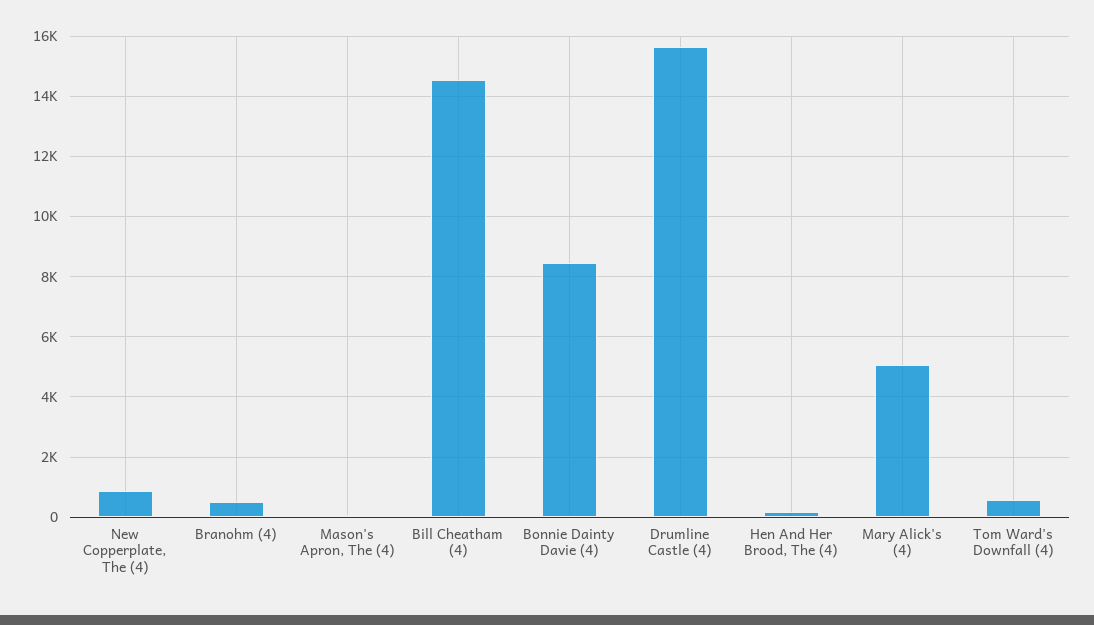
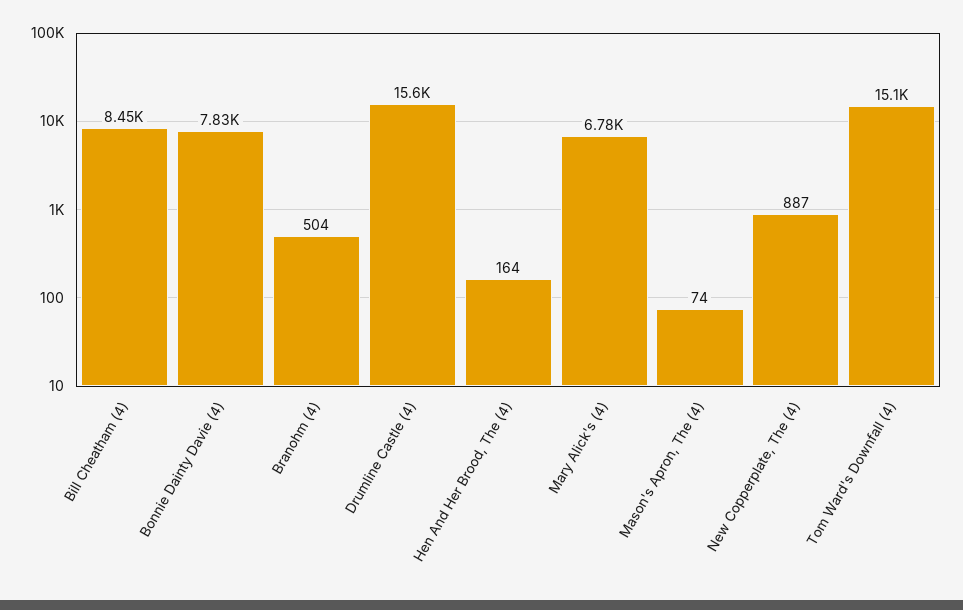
  {
    "New Copperplate, The (4)": 887,
    "Branohm (4)": 504,
    "Mason's Apron, The (4)": 74,
-   "Bill Cheatham (4)": 14600,
+   "Bill Cheatham (4)": 8450,
-   "Bonnie Dainty Davie (4)": 8400,
+   "Bonnie Dainty Davie (4)": 7830,
    "Drumline Castle (4)": 15600,
    "Hen And Her Brood, The (4)": 164,
-   "Mary Alick's (4)": 5000,
+   "Mary Alick's (4)": 6780,
-   "Tom Ward's Downfall (4)": 600
+   "Tom Ward's Downfall (4)": 15100
  }

